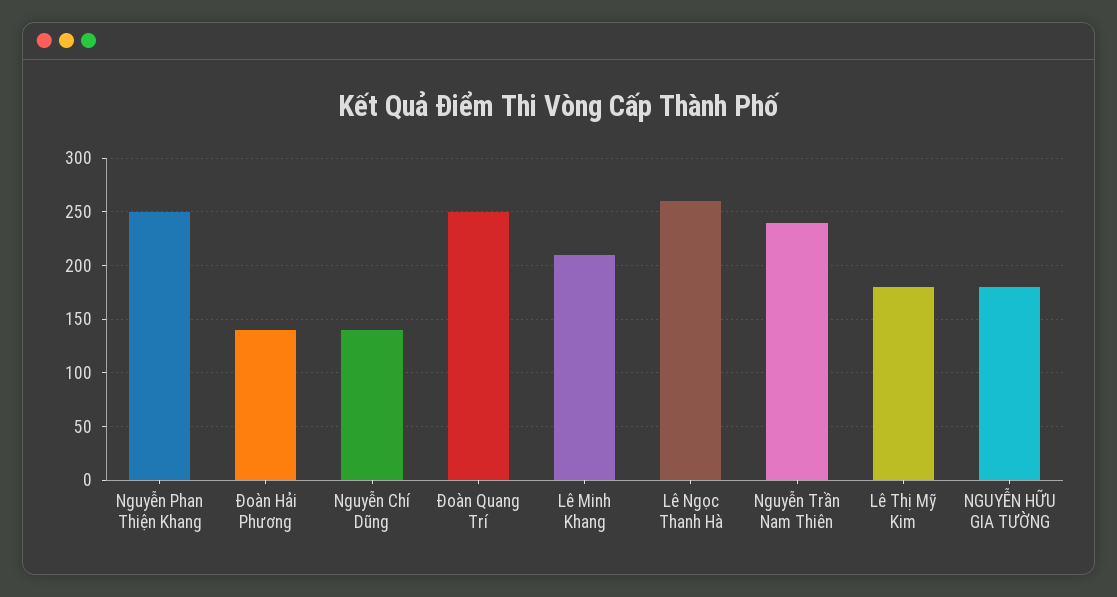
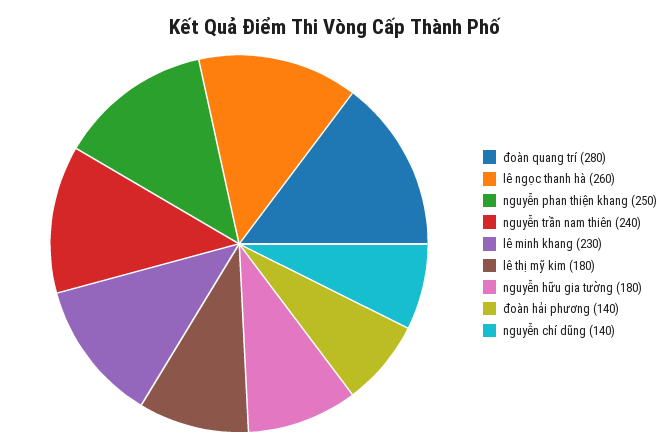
  {
    "Nguyễn Phan Thiện Khang": 250,
    "Đoàn Hải Phương": 140,
    "Nguyễn Chí Dũng": 140,
-   "Đoàn Quang Trí": 250,
+   "Đoàn Quang Trí": 280,
-   "Lê Minh Khang": 210,
+   "Lê Minh Khang": 230,
    "Lê Ngọc Thanh Hà": 260,
    "Nguyễn Trần Nam Thiên": 240,
    "Lê Thị Mỹ Kim": 180,
    "NGUYỄN HỮU GIA TƯỜNG": 180
  }

